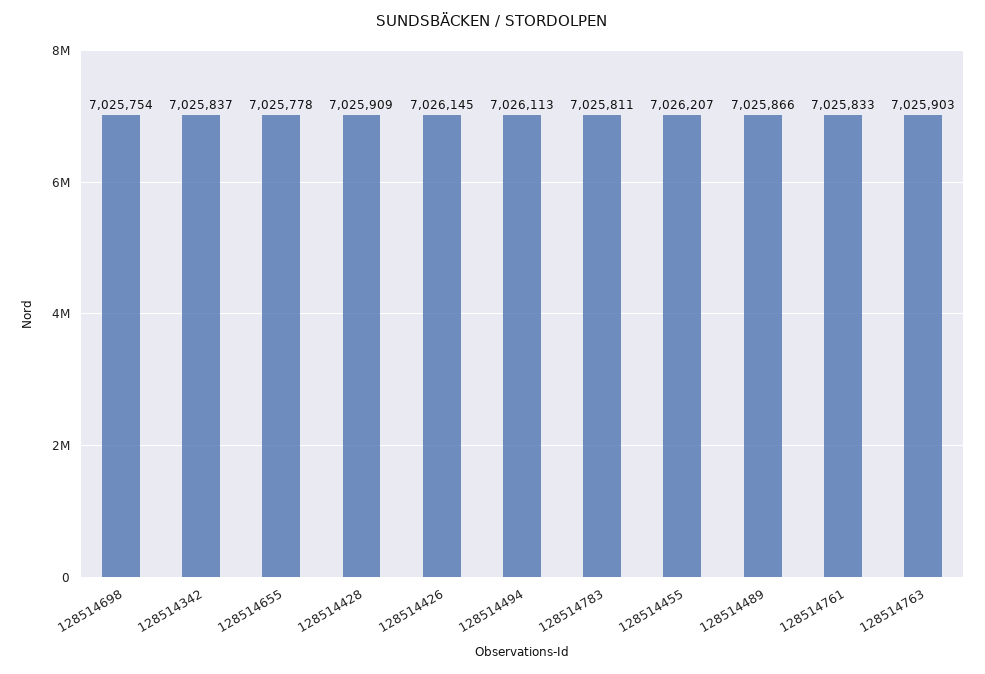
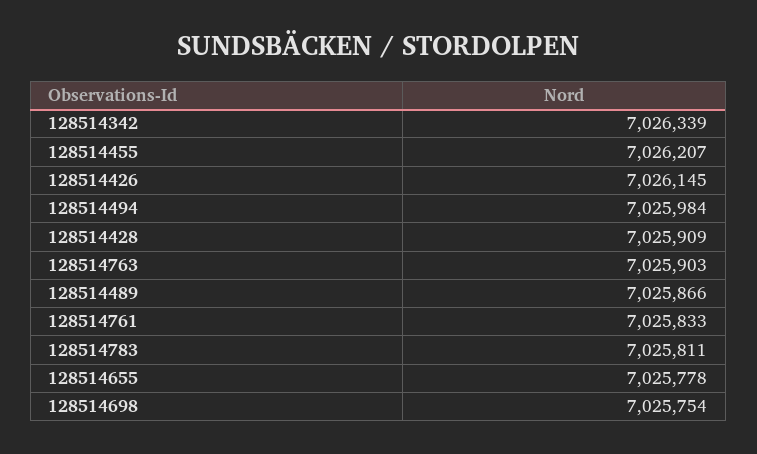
  {
    "128514698": 7025754,
-   "128514342": 7025837,
+   "128514342": 7026339,
    "128514655": 7025778,
    "128514428": 7025909,
    "128514426": 7026145,
-   "128514494": 7026113,
+   "128514494": 7025984,
    "128514783": 7025811,
    "128514455": 7026207,
    "128514489": 7025866,
    "128514761": 7025833,
    "128514763": 7025903
  }

